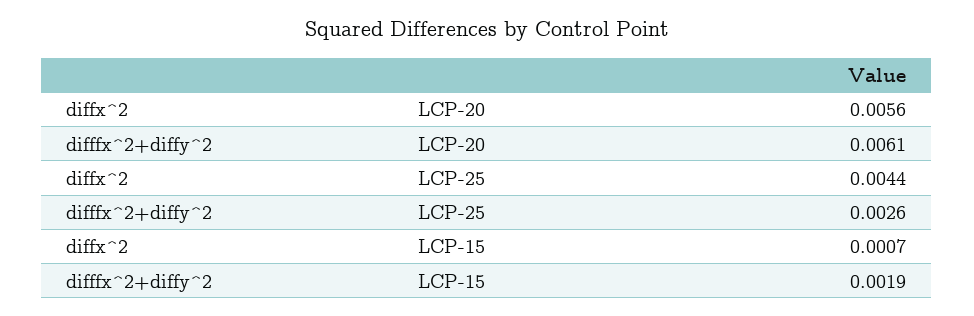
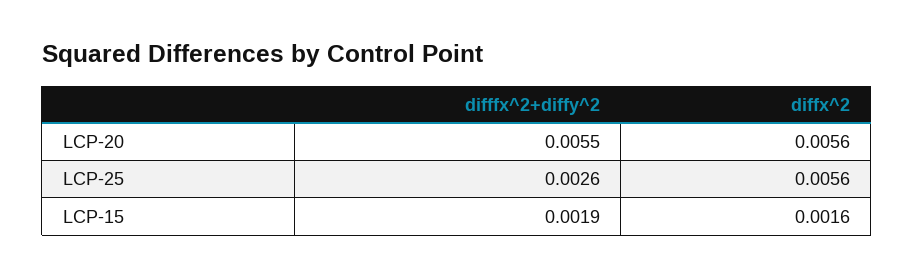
  {
    "diffx^2": {
      "LCP-20": 0.0056,
-     "LCP-25": 0.0044,
+     "LCP-25": 0.0056,
-     "LCP-15": 0.0007
+     "LCP-15": 0.0016
    },
    "difffx^2+diffy^2": {
-     "LCP-20": 0.0061,
+     "LCP-20": 0.0055,
      "LCP-25": 0.0026,
      "LCP-15": 0.0019
    }
  }

